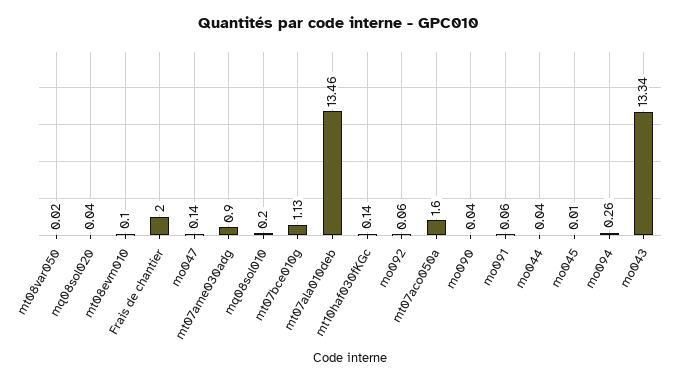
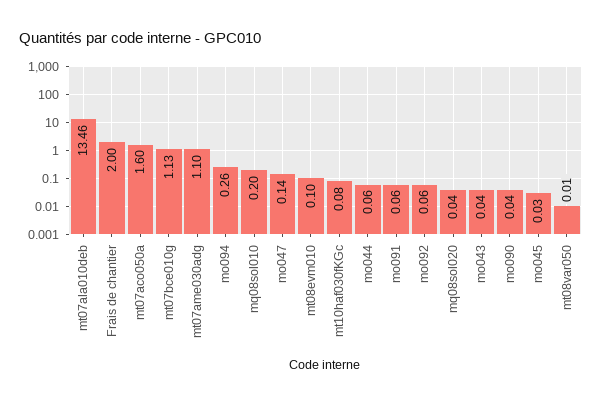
  {
-   "mt08var050": 0.02,
+   "mt08var050": 0.01,
    "mq08sol020": 0.04,
    "mt08evm010": 0.1,
    "Frais de chantier": 2,
    "mo047": 0.14,
-   "mt07ame030adg": 0.9,
+   "mt07ame030adg": 1.1,
    "mq08sol010": 0.2,
    "mt07bce010g": 1.13,
    "mt07ala010deb": 13.46,
-   "mt10haf030fKGc": 0.14,
+   "mt10haf030fKGc": 0.08,
    "mo092": 0.06,
    "mt07aco050a": 1.6,
    "mo090": 0.04,
    "mo091": 0.06,
-   "mo044": 0.04,
+   "mo044": 0.06,
-   "mo045": 0.01,
+   "mo045": 0.03,
    "mo094": 0.26,
-   "mo043": 13.34
+   "mo043": 0.04
  }

